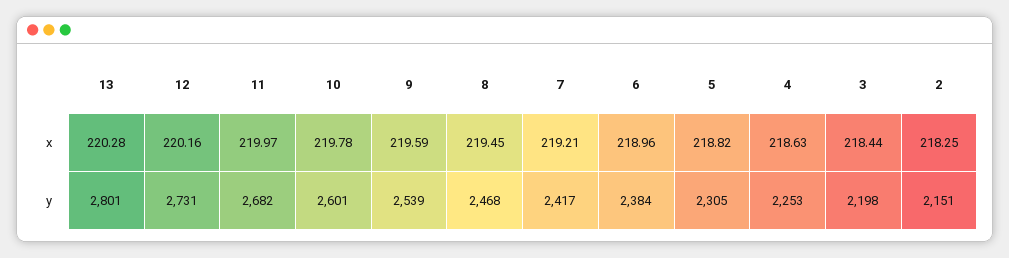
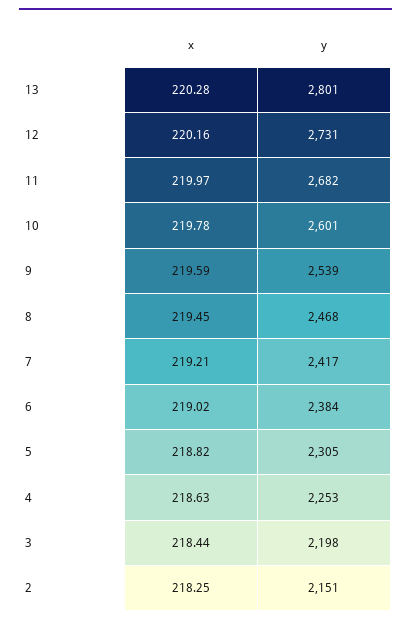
  {
    "13": {
      "x": 220.28,
      "y": 2801
    },
    "12": {
      "x": 220.16,
      "y": 2731
    },
    "11": {
      "x": 219.97,
      "y": 2682
    },
    "10": {
      "x": 219.78,
      "y": 2601
    },
    "9": {
      "x": 219.59,
      "y": 2539
    },
    "8": {
      "x": 219.45,
      "y": 2468
    },
    "7": {
      "x": 219.21,
      "y": 2417
    },
    "6": {
-     "x": 218.96,
+     "x": 219.02,
      "y": 2384
    },
    "5": {
      "x": 218.82,
      "y": 2305
    },
    "4": {
      "x": 218.63,
      "y": 2253
    },
    "3": {
      "x": 218.44,
      "y": 2198
    },
    "2": {
      "x": 218.25,
      "y": 2151
    }
  }

